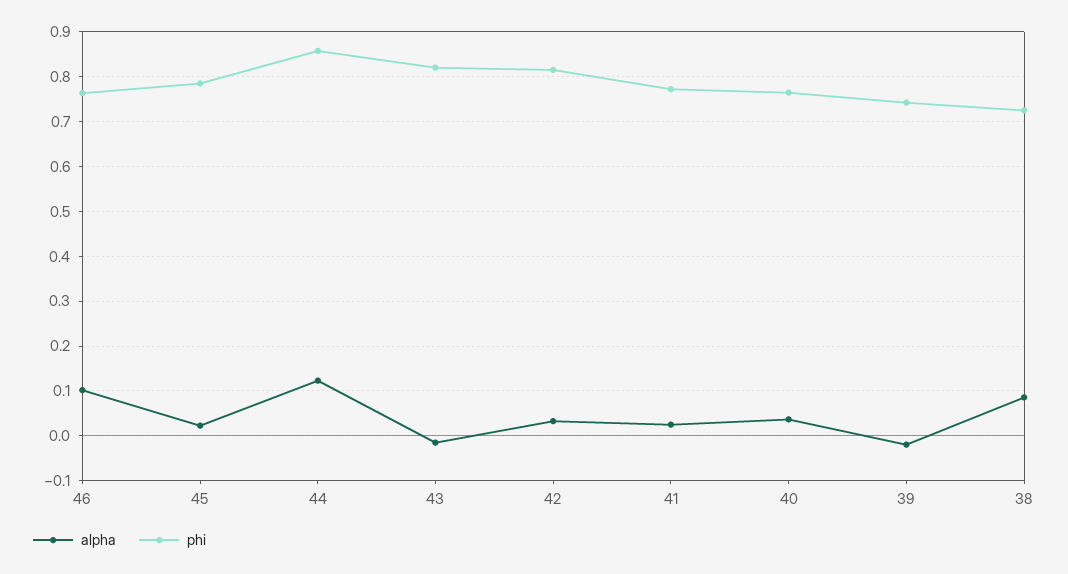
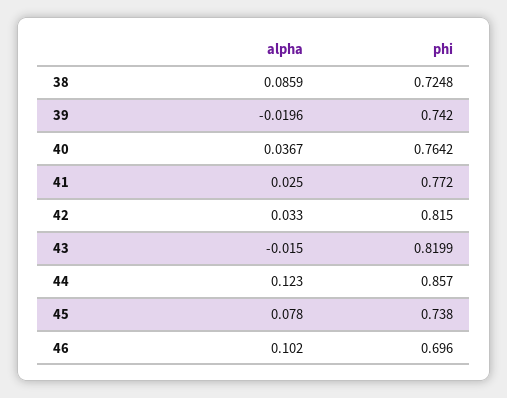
  {
    "alpha": {
      "46": 0.102,
-     "45": 0.02,
+     "45": 0.078,
      "44": 0.123,
      "43": -0.015,
      "42": 0.033,
      "41": 0.025,
      "40": 0.0367,
      "39": -0.0196,
      "38": 0.0859
    },
    "phi": {
-     "46": 0.76,
+     "46": 0.696,
-     "45": 0.78,
+     "45": 0.738,
      "44": 0.857,
      "43": 0.8199,
      "42": 0.815,
      "41": 0.772,
      "40": 0.7642,
      "39": 0.742,
      "38": 0.7248
    }
  }

